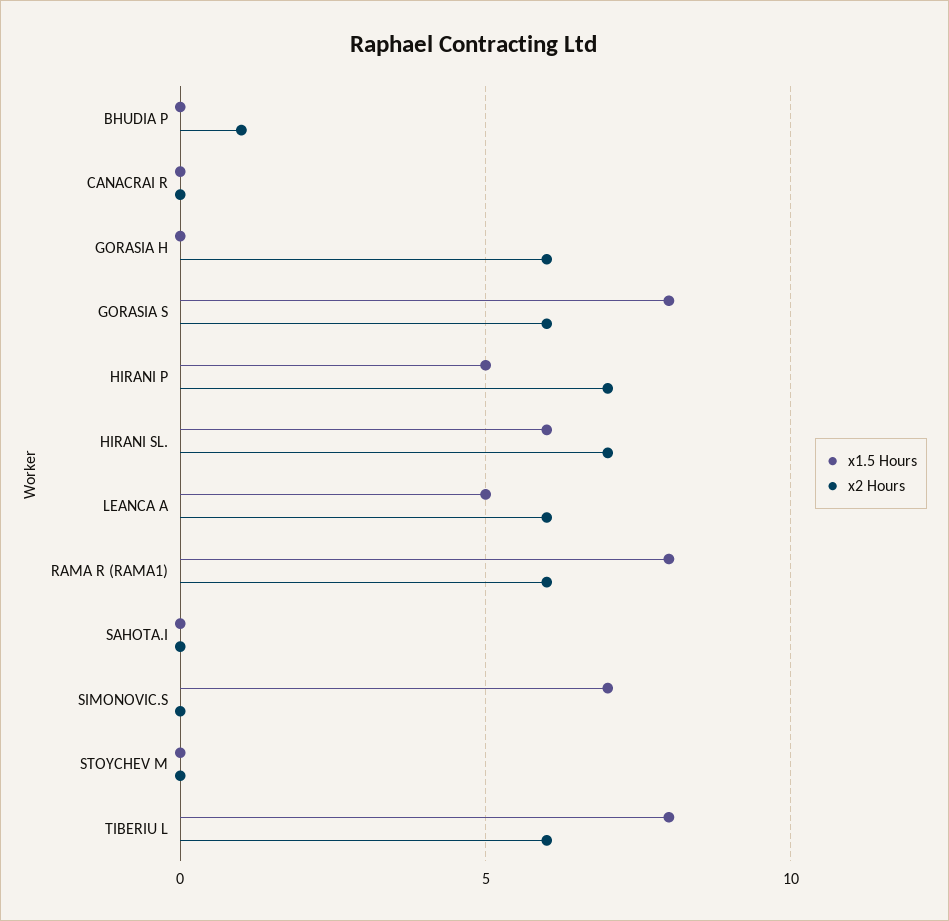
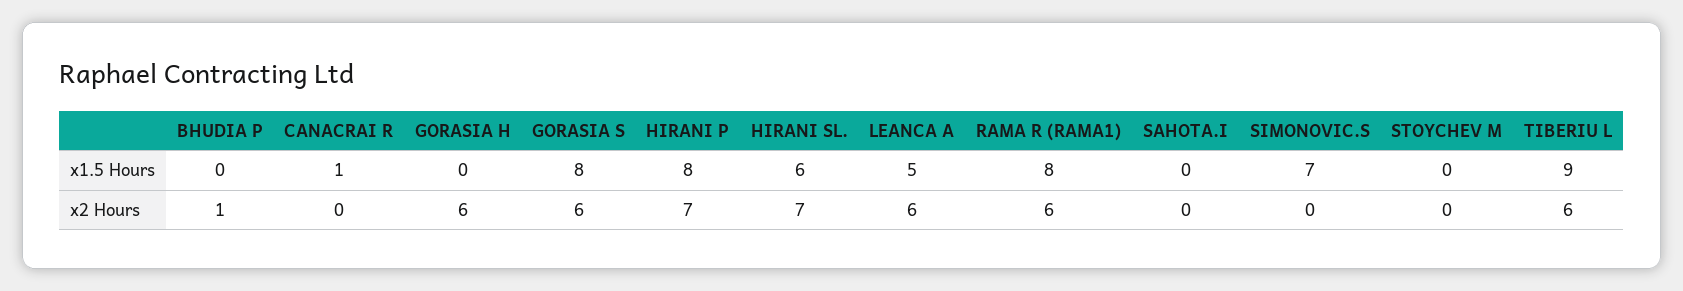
  {
    "x1.5 Hours": {
      "BHUDIA P": 0,
-     "CANACRAI R": 0,
+     "CANACRAI R": 1,
      "GORASIA H": 0,
      "GORASIA S": 8,
-     "HIRANI P": 5,
+     "HIRANI P": 8,
      "HIRANI SL.": 6,
      "LEANCA A": 5,
      "RAMA R (RAMA1)": 8,
      "SAHOTA.I": 0,
      "SIMONOVIC.S": 7,
      "STOYCHEV M": 0,
-     "TIBERIU L": 8
+     "TIBERIU L": 9
    },
    "x2 Hours": {
      "BHUDIA P": 1,
      "CANACRAI R": 0,
      "GORASIA H": 6,
      "GORASIA S": 6,
      "HIRANI P": 7,
      "HIRANI SL.": 7,
      "LEANCA A": 6,
      "RAMA R (RAMA1)": 6,
      "SAHOTA.I": 0,
      "SIMONOVIC.S": 0,
      "STOYCHEV M": 0,
      "TIBERIU L": 6
    }
  }

